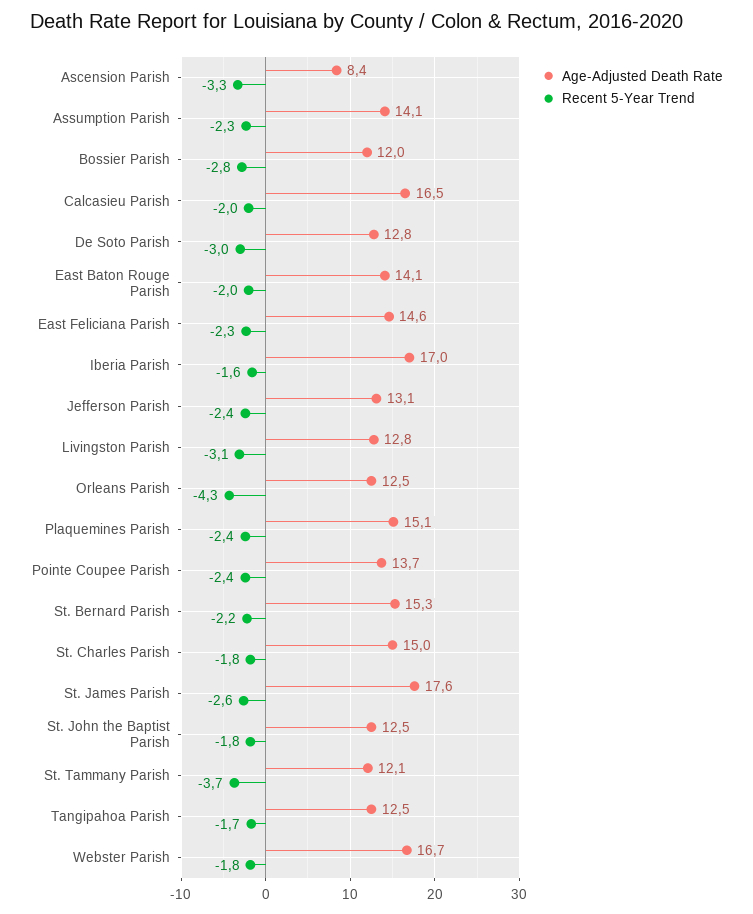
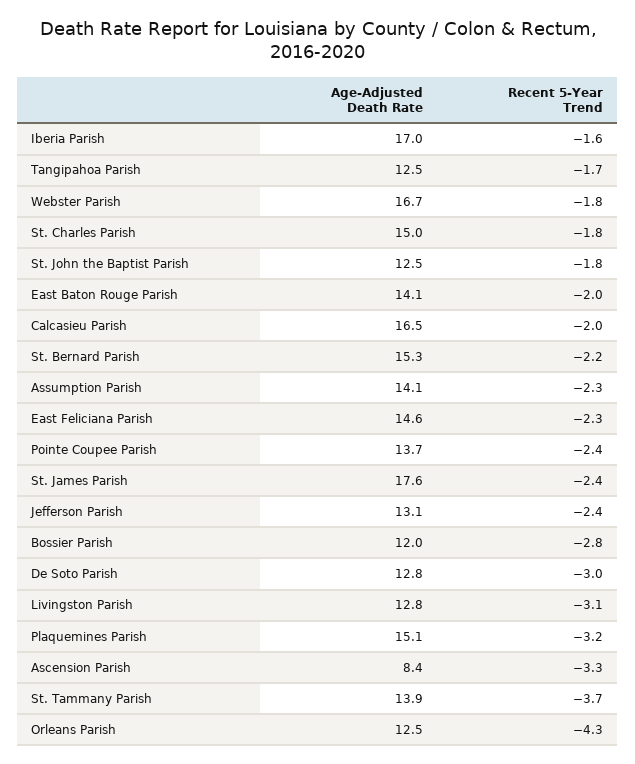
  {
    "Age-Adjusted Death Rate": {
      "Ascension Parish": 8.4,
      "Assumption Parish": 14.1,
      "Bossier Parish": 12,
      "Calcasieu Parish": 16.5,
      "De Soto Parish": 12.8,
      "East Baton Rouge Parish": 14.1,
      "East Feliciana Parish": 14.6,
      "Iberia Parish": 17,
      "Jefferson Parish": 13.1,
      "Livingston Parish": 12.8,
      "Orleans Parish": 12.5,
      "Plaquemines Parish": 15.1,
      "Pointe Coupee Parish": 13.7,
      "St. Bernard Parish": 15.3,
      "St. Charles Parish": 15,
      "St. James Parish": 17.6,
      "St. John the Baptist Parish": 12.5,
-     "St. Tammany Parish": 12.1,
+     "St. Tammany Parish": 13.9,
      "Tangipahoa Parish": 12.5,
      "Webster Parish": 16.7
    },
    "Recent 5-Year Trend": {
      "Ascension Parish": -3.3,
      "Assumption Parish": -2.3,
      "Bossier Parish": -2.8,
      "Calcasieu Parish": -2,
      "De Soto Parish": -3,
      "East Baton Rouge Parish": -2,
      "East Feliciana Parish": -2.3,
      "Iberia Parish": -1.6,
      "Jefferson Parish": -2.4,
      "Livingston Parish": -3.1,
      "Orleans Parish": -4.3,
-     "Plaquemines Parish": -2.4,
+     "Plaquemines Parish": -3.2,
      "Pointe Coupee Parish": -2.4,
      "St. Bernard Parish": -2.2,
      "St. Charles Parish": -1.8,
-     "St. James Parish": -2.6,
+     "St. James Parish": -2.4,
      "St. John the Baptist Parish": -1.8,
      "St. Tammany Parish": -3.7,
      "Tangipahoa Parish": -1.7,
      "Webster Parish": -1.8
    }
  }

